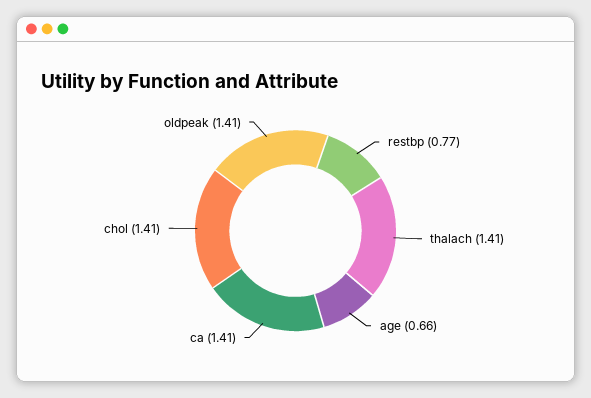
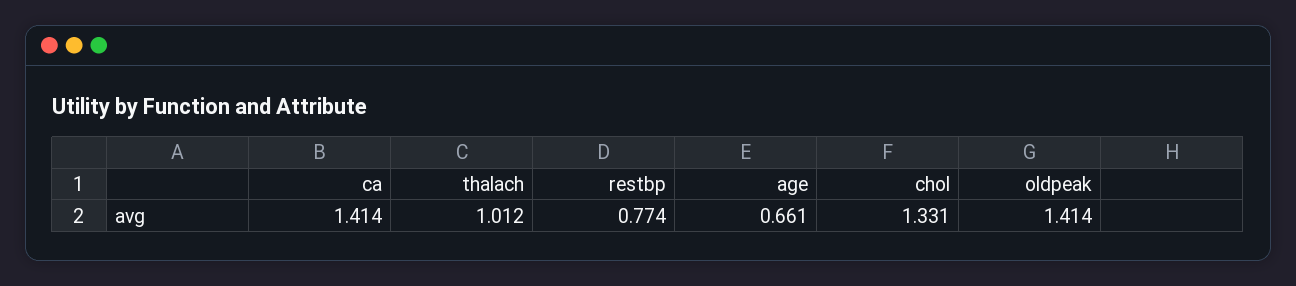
  {
    "restbp": 0.774,
-   "thalach": 1.41,
+   "thalach": 1.012,
    "age": 0.661,
    "ca": 1.414,
-   "chol": 1.41,
+   "chol": 1.331,
    "oldpeak": 1.414
  }

